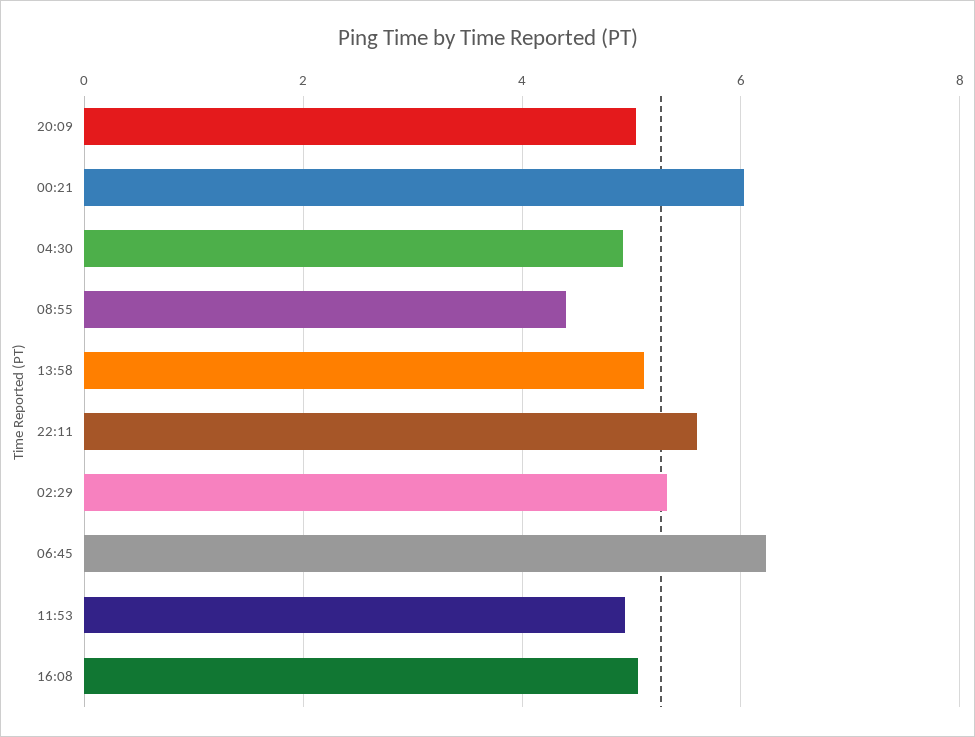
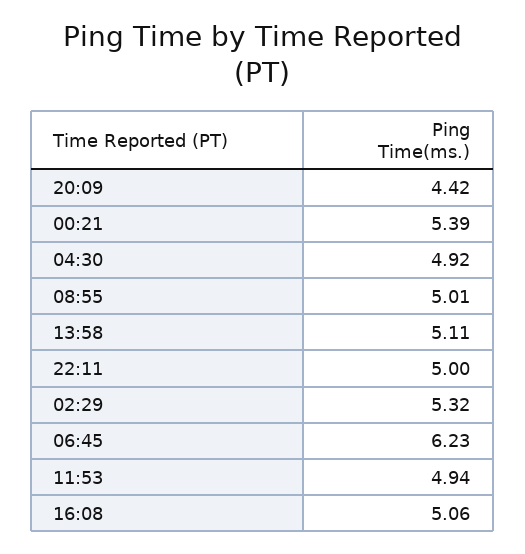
  {
-   "20:09": 5,
+   "20:09": 4.42,
-   "00:21": 6,
+   "00:21": 5.39,
    "04:30": 4.92,
-   "08:55": 4.4,
+   "08:55": 5.01,
    "13:58": 5.11,
-   "22:11": 5.6,
+   "22:11": 5,
    "02:29": 5.32,
    "06:45": 6.23,
    "11:53": 4.94,
    "16:08": 5.06
  }

